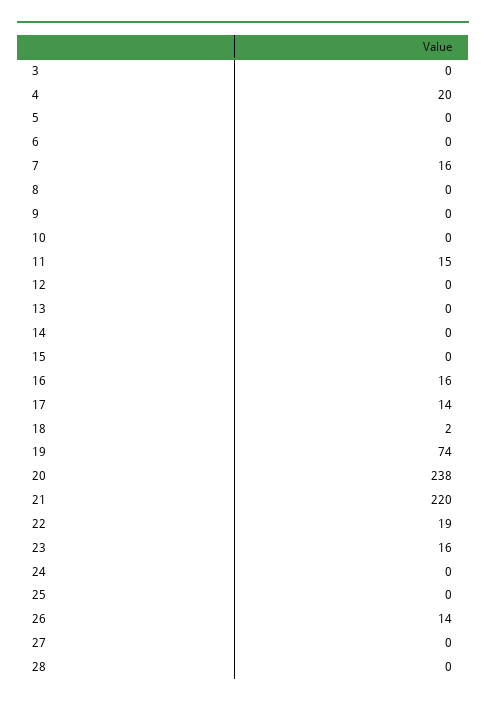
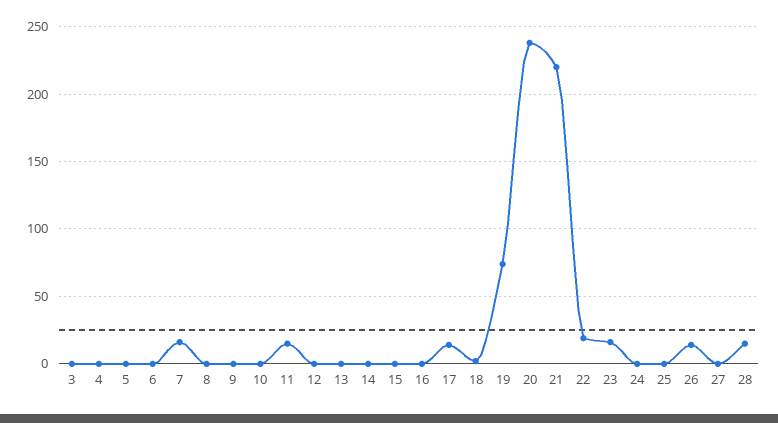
  {
    "3": 0,
-   "4": 20,
+   "4": 0,
    "5": 0,
    "6": 0,
    "7": 16,
    "8": 0,
    "9": 0,
    "10": 0,
    "11": 15,
    "12": 0,
    "13": 0,
    "14": 0,
    "15": 0,
-   "16": 16,
+   "16": 0,
    "17": 14,
    "18": 2,
    "19": 74,
    "20": 238,
    "21": 220,
    "22": 19,
    "23": 16,
    "24": 0,
    "25": 0,
    "26": 14,
    "27": 0,
-   "28": 0
+   "28": 15
  }

